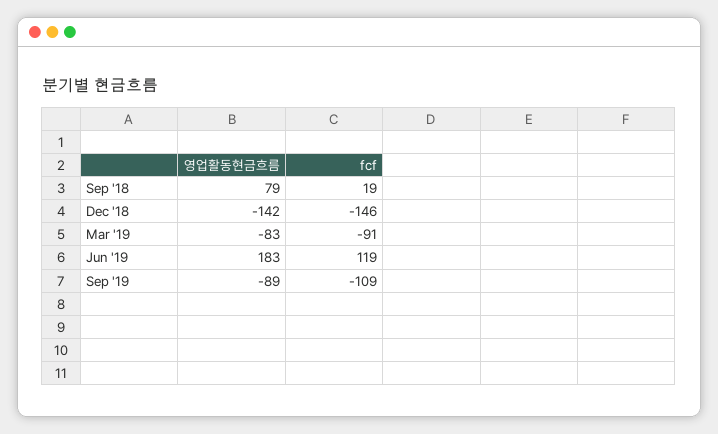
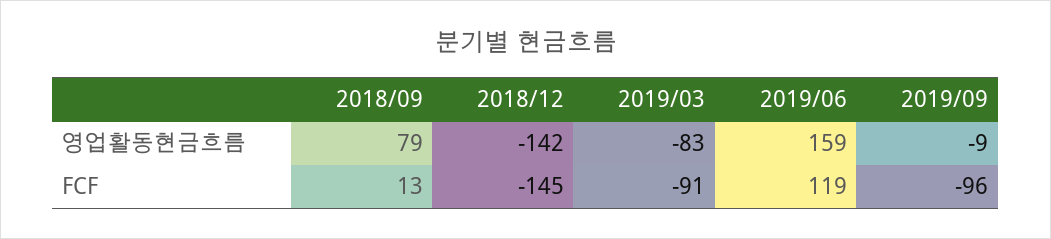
  {
    "영업활동현금흐름": {
      "Sep '18": 79,
      "Dec '18": -142,
      "Mar '19": -83,
-     "Jun '19": 183,
+     "Jun '19": 159,
-     "Sep '19": -89
+     "Sep '19": -9
    },
    "fcf": {
-     "Sep '18": 19,
+     "Sep '18": 13,
-     "Dec '18": -146,
+     "Dec '18": -145,
      "Mar '19": -91,
      "Jun '19": 119,
-     "Sep '19": -109
+     "Sep '19": -96
    }
  }

